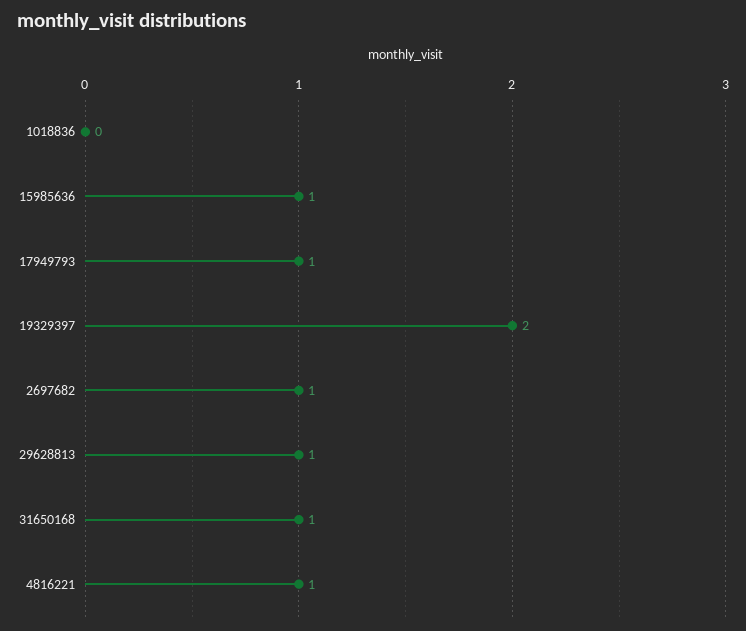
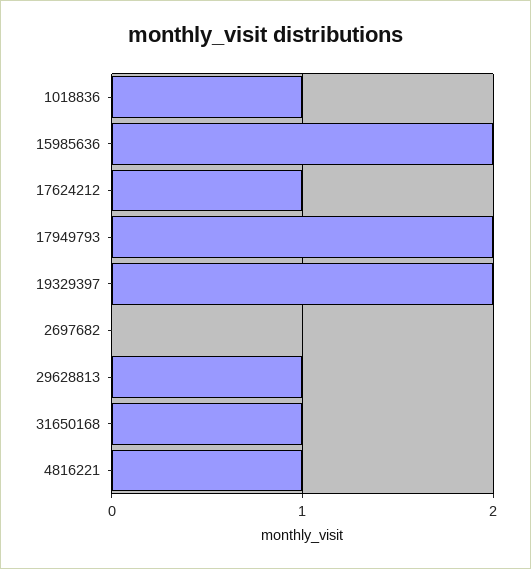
  {
-   "1018836": 0,
+   "1018836": 1,
-   "15985636": 1,
+   "15985636": 2,
-   "17949793": 1,
+   "17949793": 2,
    "19329397": 2,
-   "2697682": 1,
+   "2697682": 0,
    "29628813": 1,
    "31650168": 1,
-   "4816221": 1
+   "4816221": 1,
+   "17624212": 1
  }

